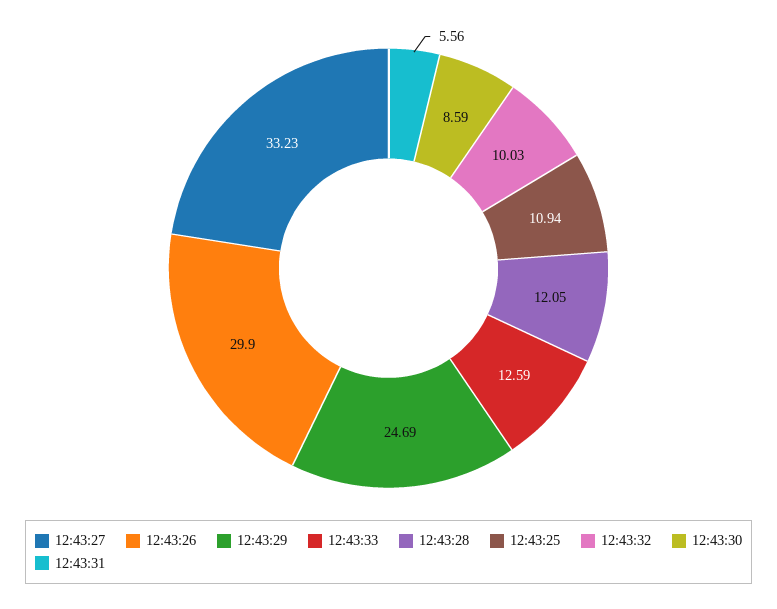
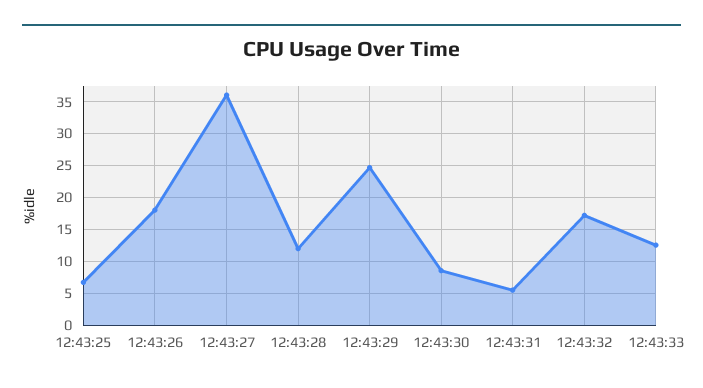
  {
-   "12:43:27": 33.23,
+   "12:43:27": 36,
-   "12:43:26": 29.9,
+   "12:43:26": 18,
    "12:43:29": 24.69,
    "12:43:33": 12.59,
    "12:43:28": 12.05,
-   "12:43:25": 10.94,
+   "12:43:25": 7,
-   "12:43:32": 10.03,
+   "12:43:32": 17,
    "12:43:30": 8.59,
    "12:43:31": 5.56
  }

